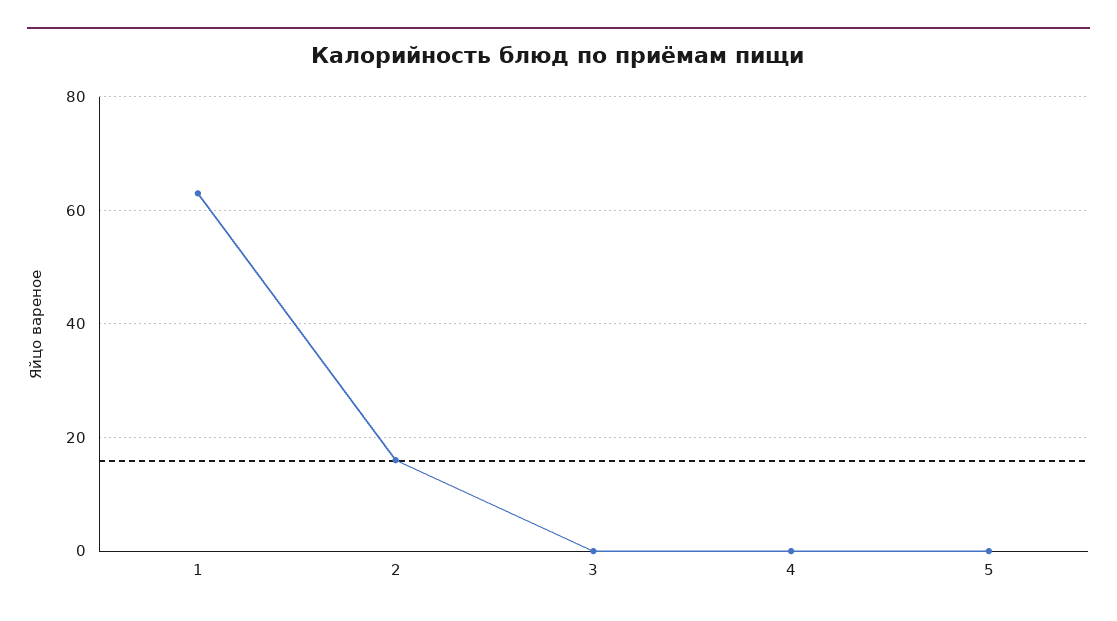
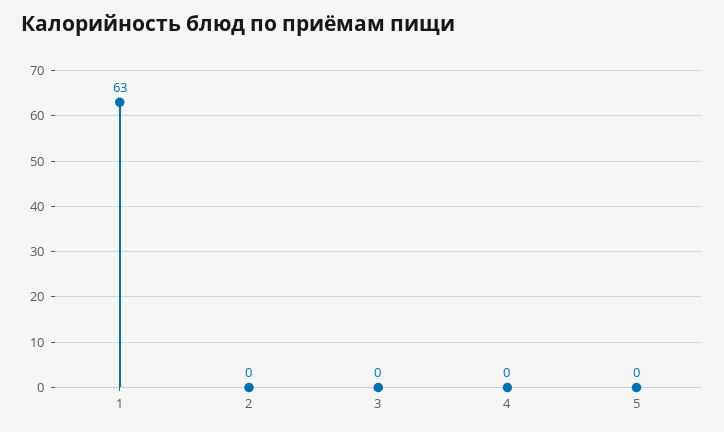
  {
    "1": 63,
-   "2": 15,
+   "2": 0,
    "3": 0,
    "4": 0,
    "5": 0
  }

